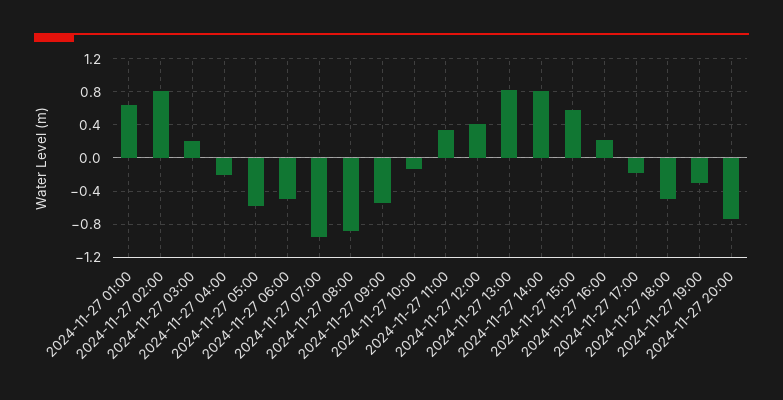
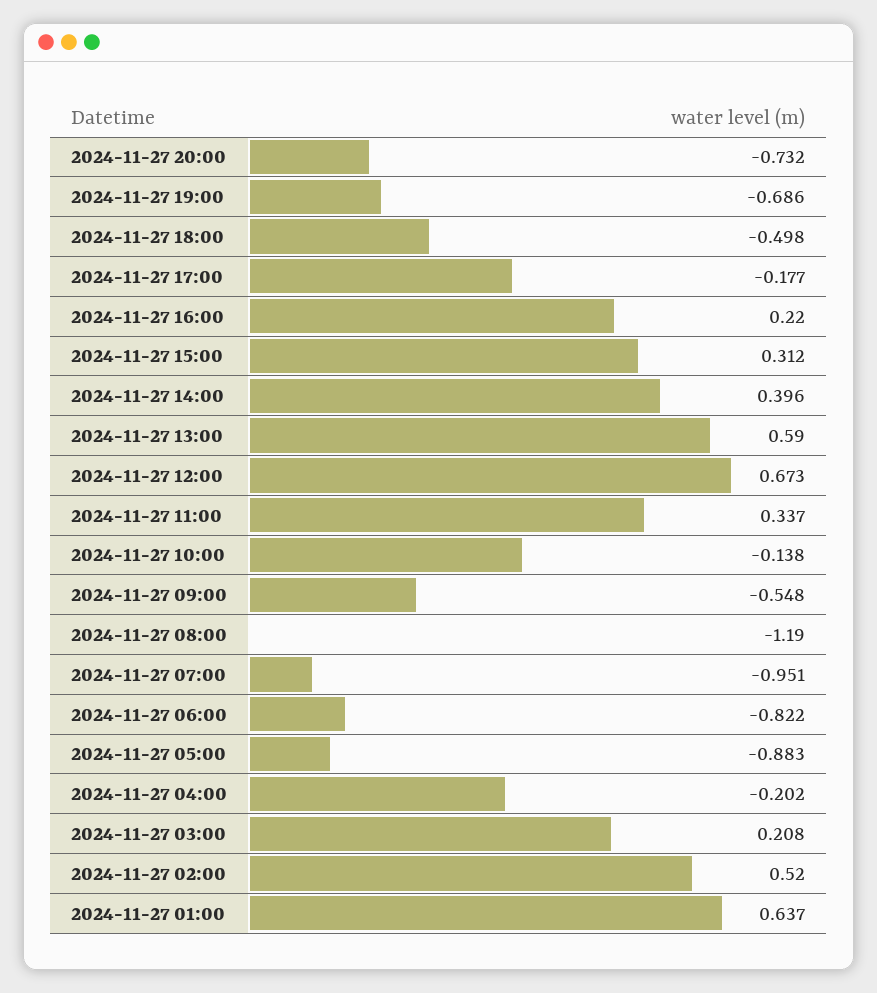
  {
    "2024-11-27 01:00": 0.637,
-   "2024-11-27 02:00": 0.8,
+   "2024-11-27 02:00": 0.52,
    "2024-11-27 03:00": 0.208,
    "2024-11-27 04:00": -0.202,
-   "2024-11-27 05:00": -0.6,
+   "2024-11-27 05:00": -0.883,
-   "2024-11-27 06:00": -0.5,
+   "2024-11-27 06:00": -0.822,
    "2024-11-27 07:00": -0.951,
-   "2024-11-27 08:00": -0.9,
+   "2024-11-27 08:00": -1.19,
    "2024-11-27 09:00": -0.548,
    "2024-11-27 10:00": -0.138,
    "2024-11-27 11:00": 0.337,
-   "2024-11-27 12:00": 0.4,
+   "2024-11-27 12:00": 0.673,
-   "2024-11-27 13:00": 0.8,
+   "2024-11-27 13:00": 0.59,
-   "2024-11-27 14:00": 0.8,
+   "2024-11-27 14:00": 0.396,
-   "2024-11-27 15:00": 0.6,
+   "2024-11-27 15:00": 0.312,
    "2024-11-27 16:00": 0.22,
    "2024-11-27 17:00": -0.177,
    "2024-11-27 18:00": -0.498,
-   "2024-11-27 19:00": -0.3,
+   "2024-11-27 19:00": -0.686,
    "2024-11-27 20:00": -0.732
  }

